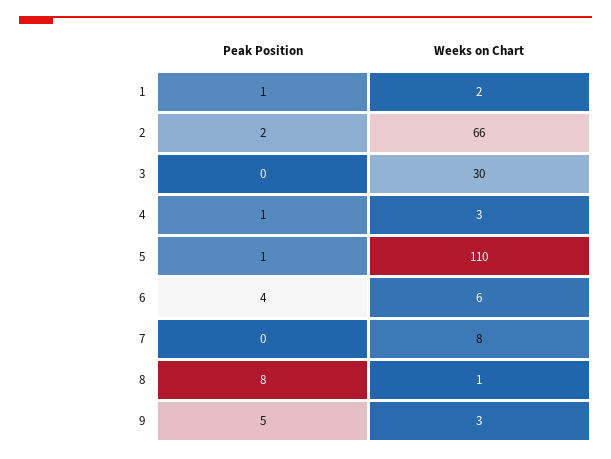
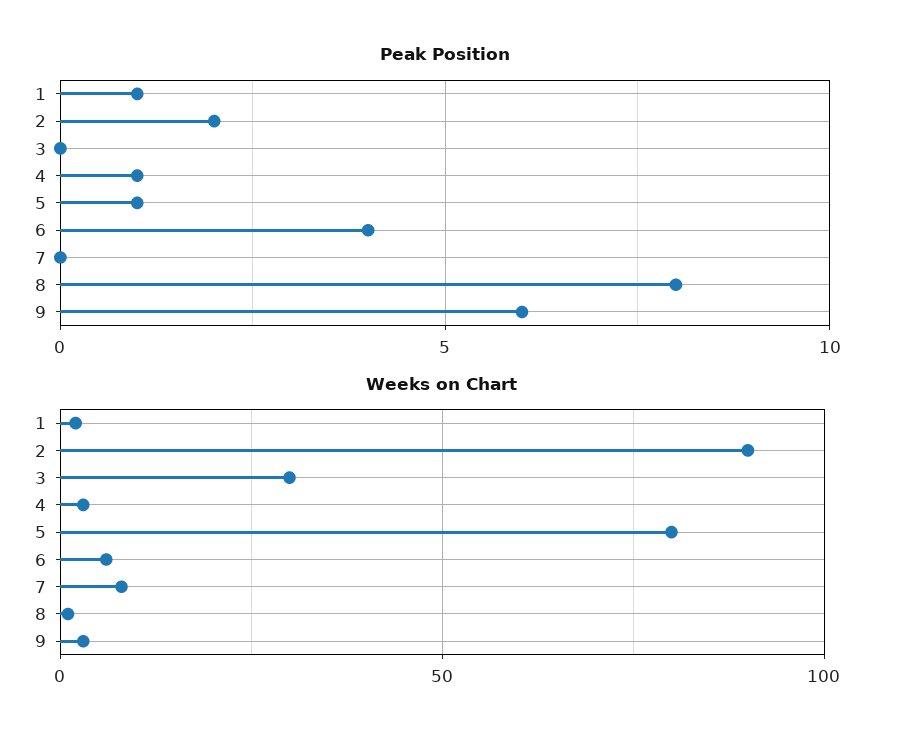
  {
    "Peak Position": {
      "1": 1,
      "2": 2,
      "3": 0,
      "4": 1,
      "5": 1,
      "6": 4,
      "7": 0,
      "8": 8,
-     "9": 5
+     "9": 6
    },
    "Weeks on Chart": {
      "1": 2,
-     "2": 66,
+     "2": 90,
      "3": 30,
      "4": 3,
-     "5": 110,
+     "5": 80,
      "6": 6,
      "7": 8,
      "8": 1,
      "9": 3
    }
  }

